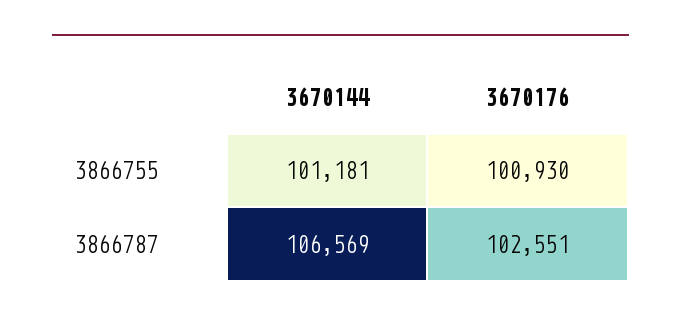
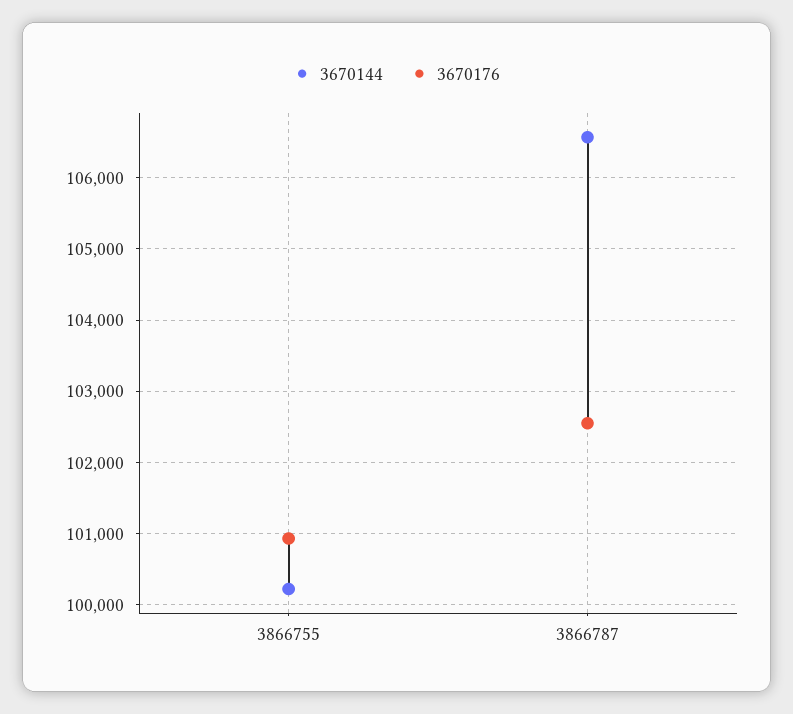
  {
    "3670144": {
-     "3866755": 101181,
+     "3866755": 100200,
      "3866787": 106569
    },
    "3670176": {
      "3866755": 100930,
      "3866787": 102551
    }
  }

